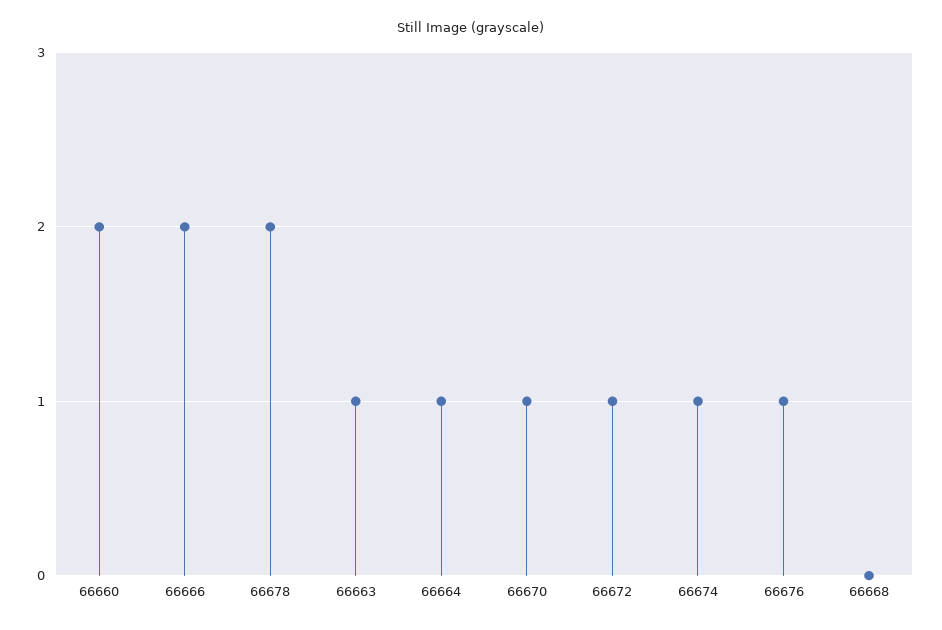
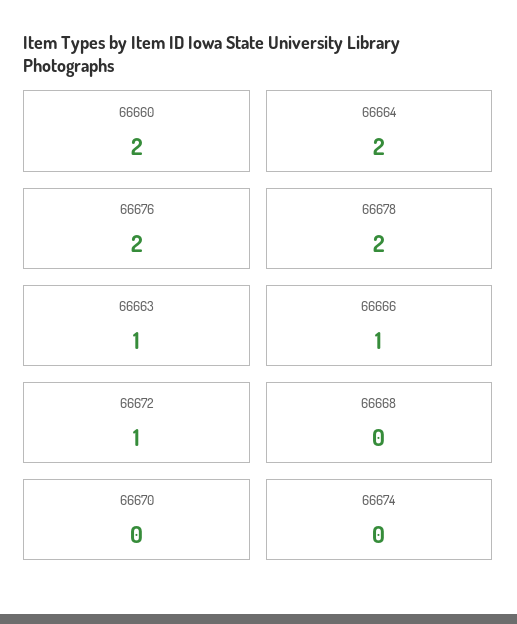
  {
    "66660": 2,
-   "66666": 2,
+   "66666": 1,
    "66678": 2,
    "66663": 1,
-   "66664": 1,
+   "66664": 2,
-   "66670": 1,
+   "66670": 0,
    "66672": 1,
-   "66674": 1,
+   "66674": 0,
-   "66676": 1,
+   "66676": 2,
    "66668": 0
  }

